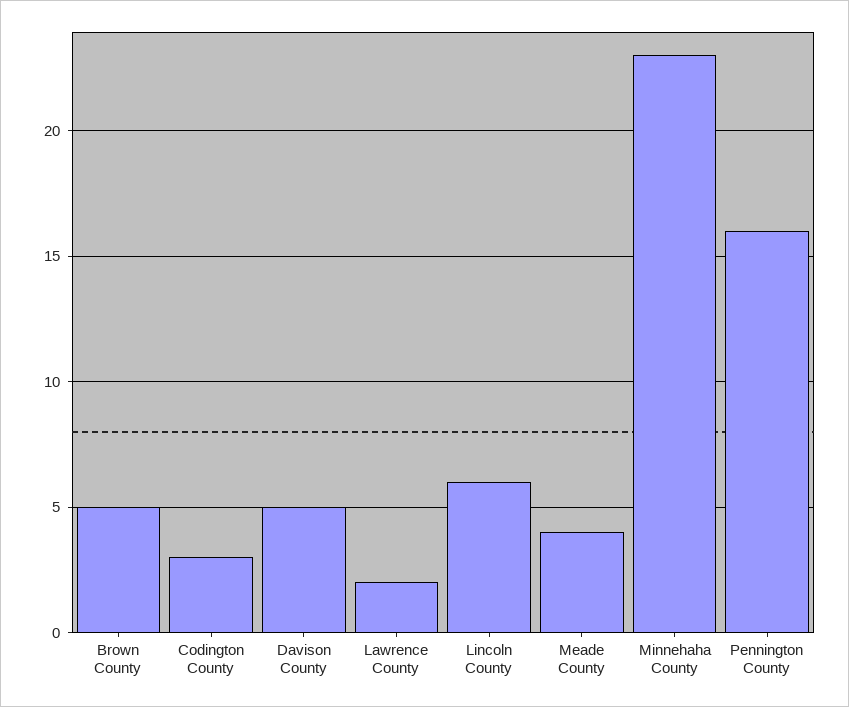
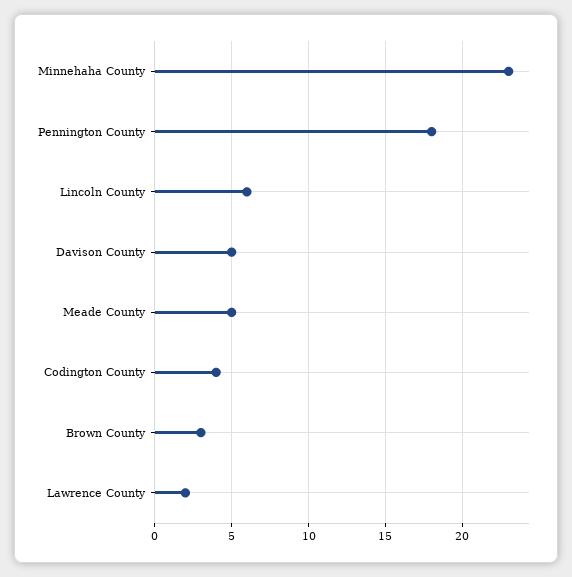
  {
-   "Brown County": 5,
+   "Brown County": 3,
-   "Codington County": 3,
+   "Codington County": 4,
    "Davison County": 5,
    "Lawrence County": 2,
    "Lincoln County": 6,
-   "Meade County": 4,
+   "Meade County": 5,
    "Minnehaha County": 23,
-   "Pennington County": 16
+   "Pennington County": 18
  }

